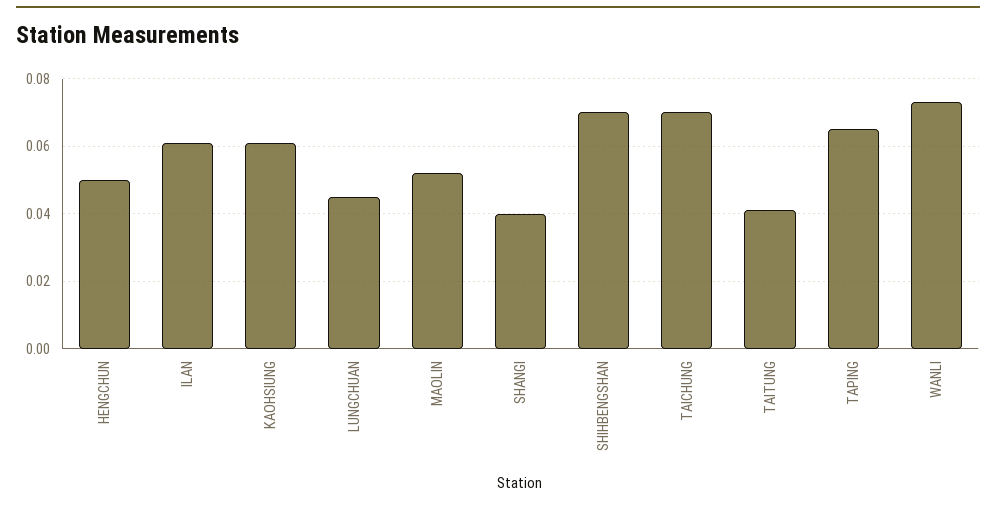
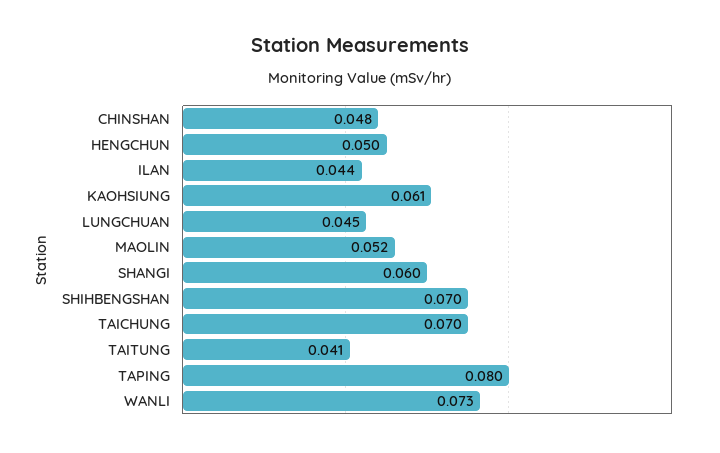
  {
    "HENGCHUN": 0.05,
-   "ILAN": 0.06,
+   "ILAN": 0.044,
    "KAOHSIUNG": 0.061,
    "LUNGCHUAN": 0.045,
    "MAOLIN": 0.052,
-   "SHANGI": 0.04,
+   "SHANGI": 0.06,
    "SHIHBENGSHAN": 0.07,
    "TAICHUNG": 0.07,
    "TAITUNG": 0.041,
-   "TAPING": 0.065,
+   "TAPING": 0.08,
-   "WANLI": 0.073
+   "WANLI": 0.073,
+   "CHINSHAN": 0.048
  }

